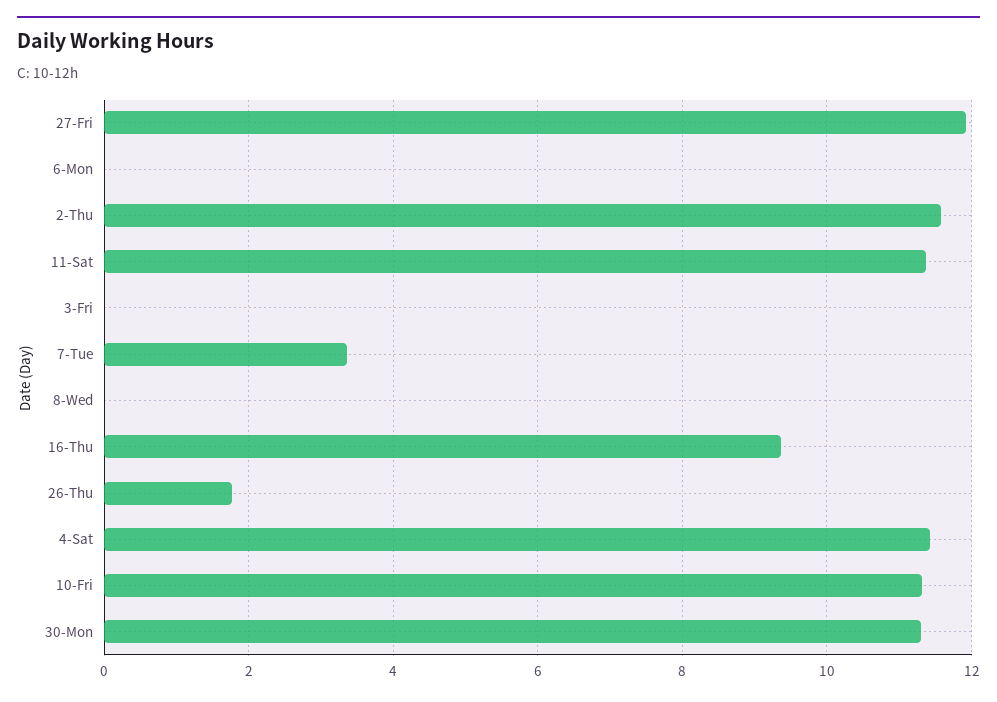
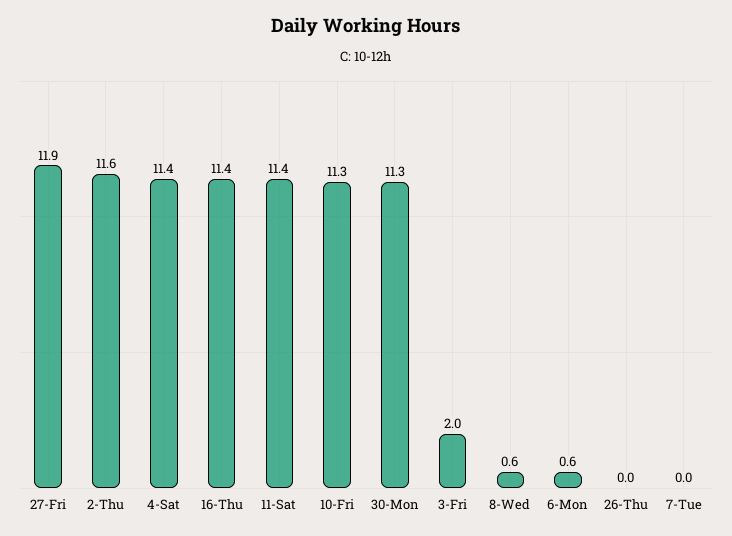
  {
    "27-Fri": 11.9,
-   "6-Mon": 0,
+   "6-Mon": 0.6,
    "2-Thu": 11.6,
    "11-Sat": 11.4,
-   "3-Fri": 0,
+   "3-Fri": 2,
-   "7-Tue": 3.4,
+   "7-Tue": 0,
-   "8-Wed": 0,
+   "8-Wed": 0.6,
-   "16-Thu": 9.4,
+   "16-Thu": 11.4,
-   "26-Thu": 1.8,
+   "26-Thu": 0,
    "4-Sat": 11.4,
    "10-Fri": 11.3,
    "30-Mon": 11.3
  }

